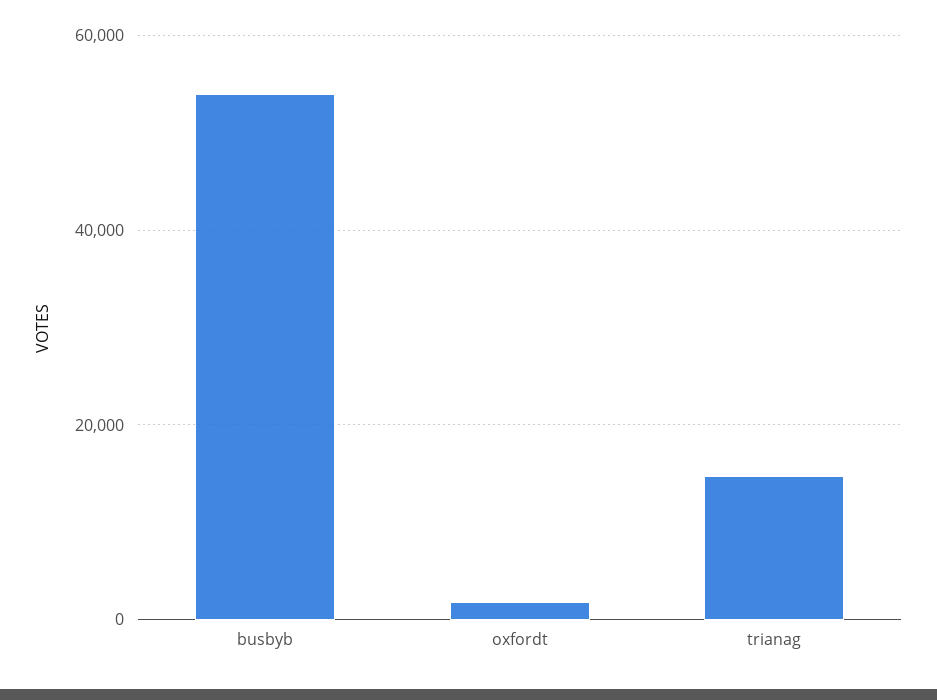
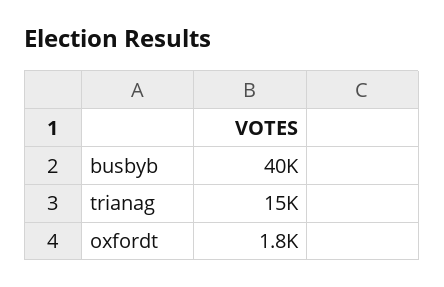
  {
-   "busbyb": 54000,
+   "busbyb": 40000,
    "oxfordt": 1800,
    "trianag": 15000
  }

